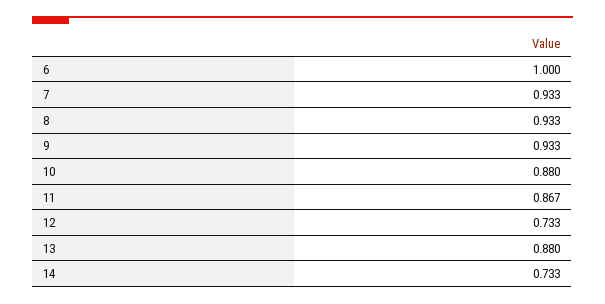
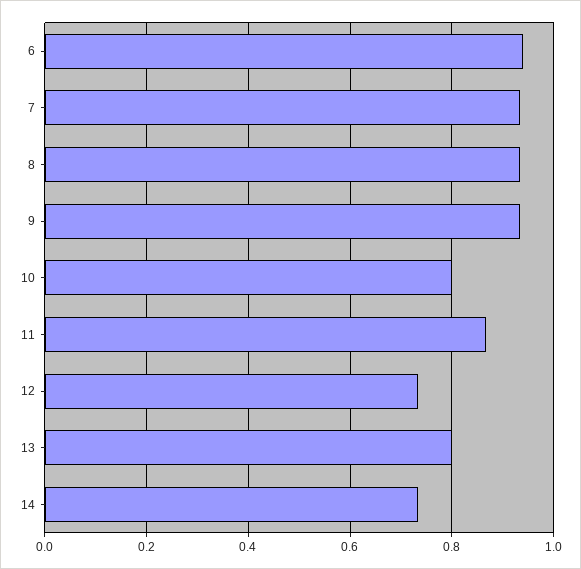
  {
-   "6": 1,
+   "6": 0.94,
    "7": 0.933,
    "8": 0.933,
    "9": 0.933,
-   "10": 0.88,
+   "10": 0.8,
    "11": 0.867,
    "12": 0.733,
-   "13": 0.88,
+   "13": 0.8,
    "14": 0.733
  }

